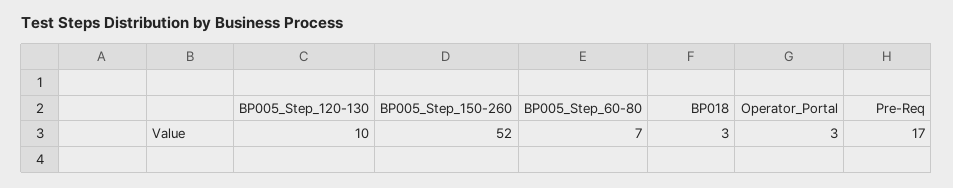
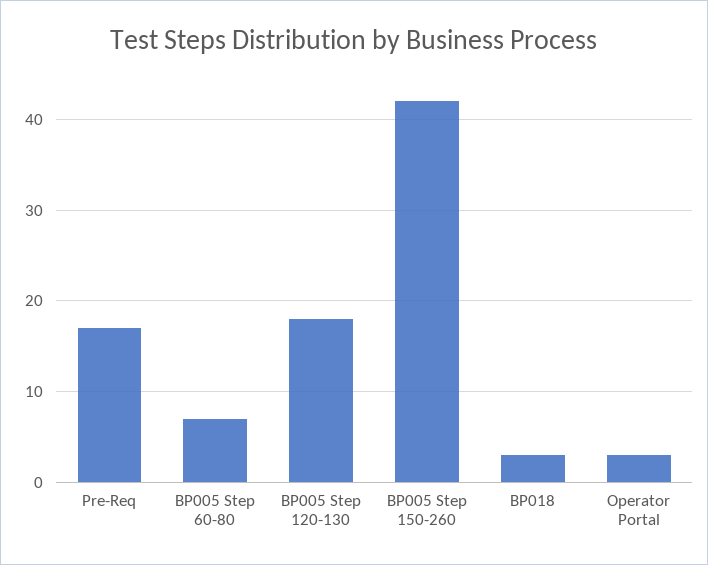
  {
-   "BP005_Step_120-130": 10,
+   "BP005_Step_120-130": 18,
-   "BP005_Step_150-260": 52,
+   "BP005_Step_150-260": 42,
    "BP005_Step_60-80": 7,
    "BP018": 3,
    "Operator_Portal": 3,
    "Pre-Req": 17
  }

